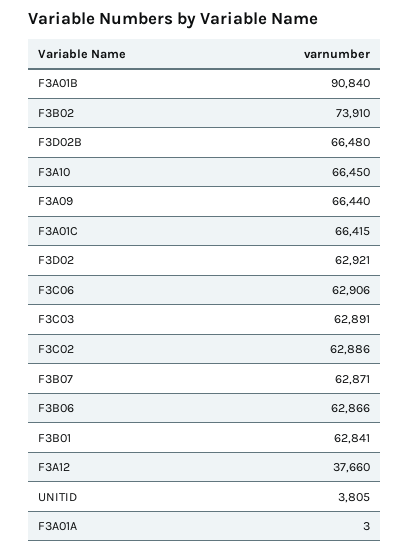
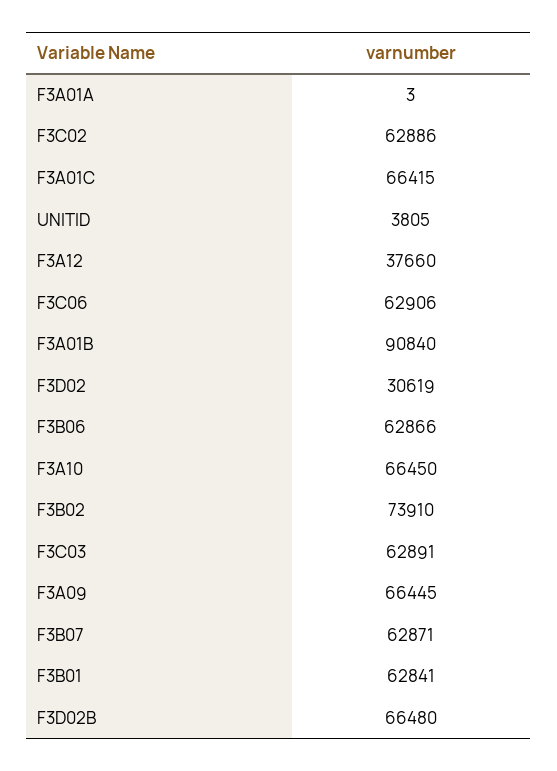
  {
    "F3A01B": 90840,
    "F3B02": 73910,
    "F3D02B": 66480,
    "F3A10": 66450,
-   "F3A09": 66440,
+   "F3A09": 66445,
    "F3A01C": 66415,
-   "F3D02": 62921,
+   "F3D02": 30619,
    "F3C06": 62906,
    "F3C03": 62891,
    "F3C02": 62886,
    "F3B07": 62871,
    "F3B06": 62866,
    "F3B01": 62841,
    "F3A12": 37660,
    "UNITID": 3805,
    "F3A01A": 3
  }

